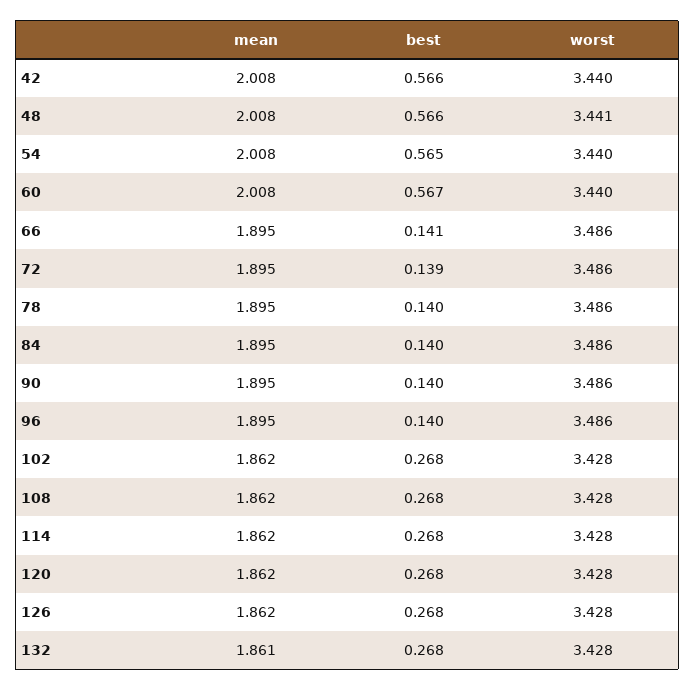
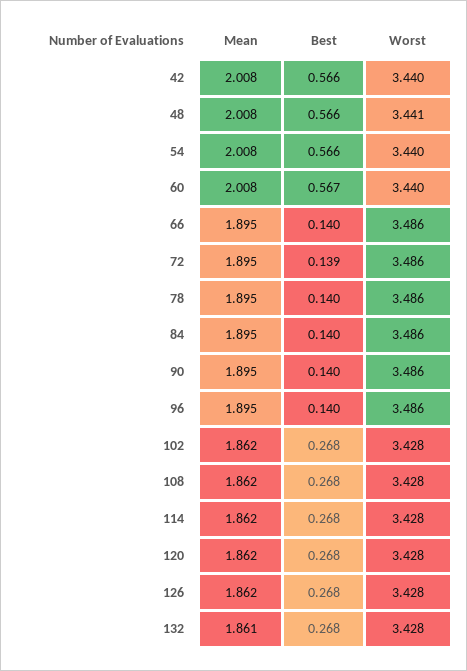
  {
    "mean": {
      "42": 2.008,
      "48": 2.008,
      "54": 2.008,
      "60": 2.008,
      "66": 1.895,
      "72": 1.895,
      "78": 1.895,
      "84": 1.895,
      "90": 1.895,
      "96": 1.895,
      "102": 1.862,
      "108": 1.862,
      "114": 1.862,
      "120": 1.862,
      "126": 1.862,
      "132": 1.861
    },
    "best": {
      "42": 0.566,
      "48": 0.566,
-     "54": 0.565,
+     "54": 0.566,
      "60": 0.567,
-     "66": 0.141,
+     "66": 0.14,
      "72": 0.139,
      "78": 0.14,
      "84": 0.14,
      "90": 0.14,
      "96": 0.14,
      "102": 0.268,
      "108": 0.268,
      "114": 0.268,
      "120": 0.268,
      "126": 0.268,
      "132": 0.268
    },
    "worst": {
      "42": 3.44,
      "48": 3.441,
      "54": 3.44,
      "60": 3.44,
      "66": 3.486,
      "72": 3.486,
      "78": 3.486,
      "84": 3.486,
      "90": 3.486,
      "96": 3.486,
      "102": 3.428,
      "108": 3.428,
      "114": 3.428,
      "120": 3.428,
      "126": 3.428,
      "132": 3.428
    }
  }

